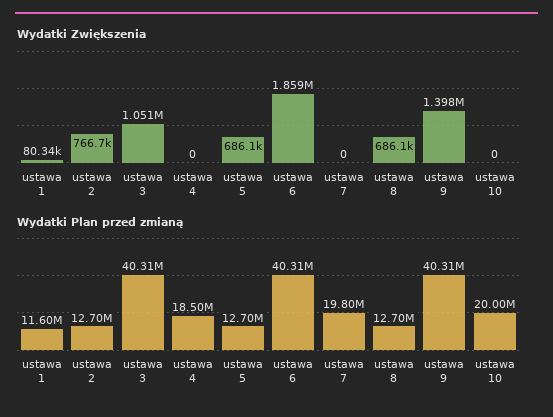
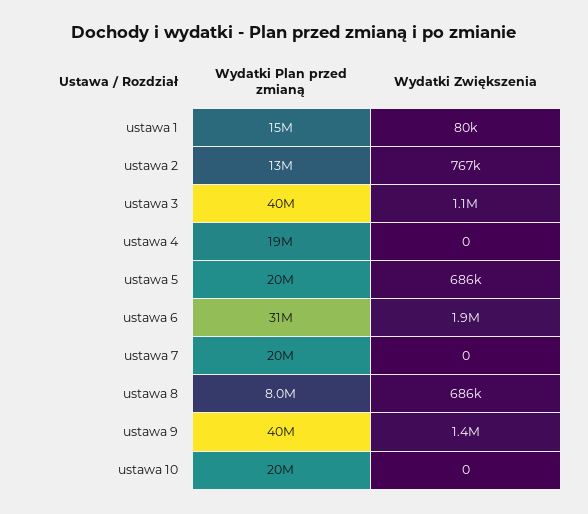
  {
    "Wydatki Zwiększenia": {
      "ustawa 1": 80340,
      "ustawa 2": 766700,
      "ustawa 3": 1051000,
      "ustawa 4": 0,
      "ustawa 5": 686100,
      "ustawa 6": 1859000,
      "ustawa 7": 0,
      "ustawa 8": 686100,
      "ustawa 9": 1398000,
      "ustawa 10": 0
    },
    "Wydatki Plan przed zmianą": {
-     "ustawa 1": 11600000,
+     "ustawa 1": 15000000,
      "ustawa 2": 12700000,
      "ustawa 3": 40310000,
      "ustawa 4": 18500000,
-     "ustawa 5": 12700000,
+     "ustawa 5": 20000000,
-     "ustawa 6": 40310000,
+     "ustawa 6": 31000000,
      "ustawa 7": 19800000,
-     "ustawa 8": 12700000,
+     "ustawa 8": 8000000,
      "ustawa 9": 40310000,
      "ustawa 10": 20000000
    }
  }

